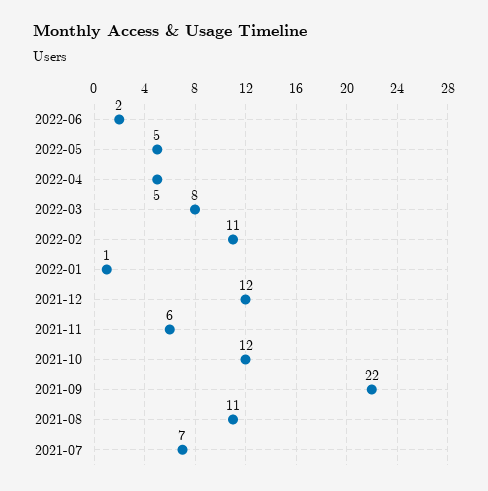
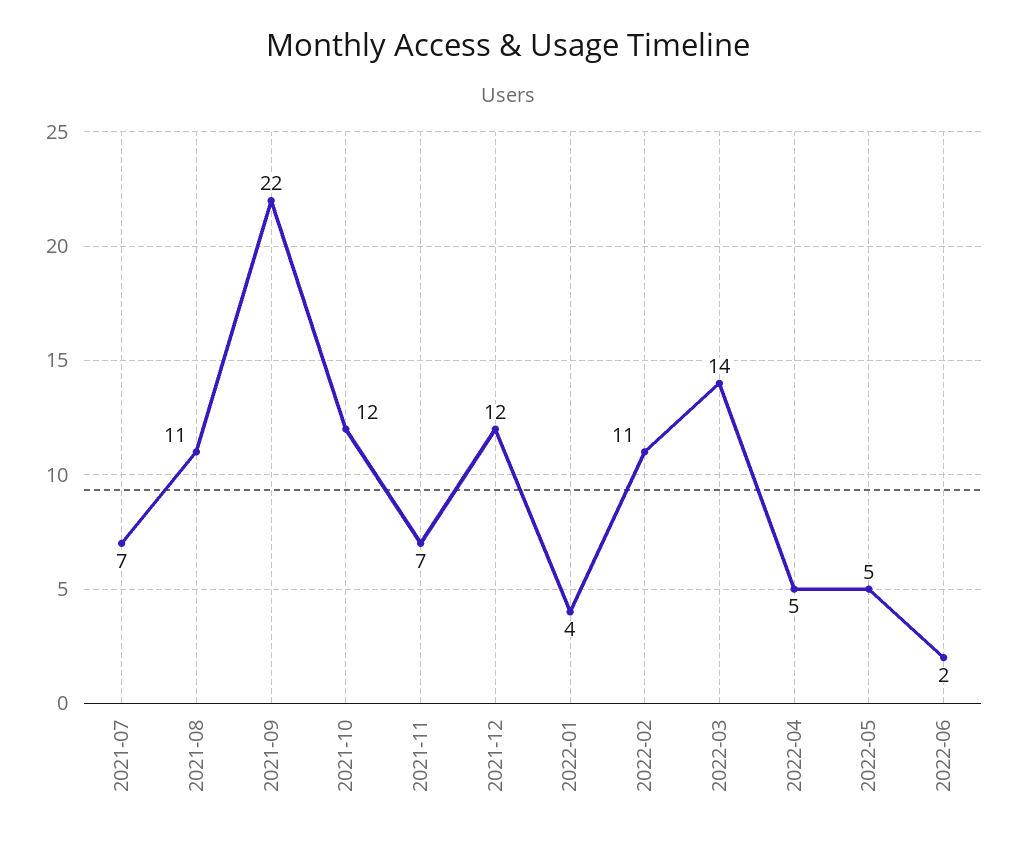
  {
    "2022-06": 2,
    "2022-05": 5,
    "2022-04": 5,
-   "2022-03": 8,
+   "2022-03": 14,
    "2022-02": 11,
-   "2022-01": 1,
+   "2022-01": 4,
    "2021-12": 12,
-   "2021-11": 6,
+   "2021-11": 7,
    "2021-10": 12,
    "2021-09": 22,
    "2021-08": 11,
    "2021-07": 7
  }

